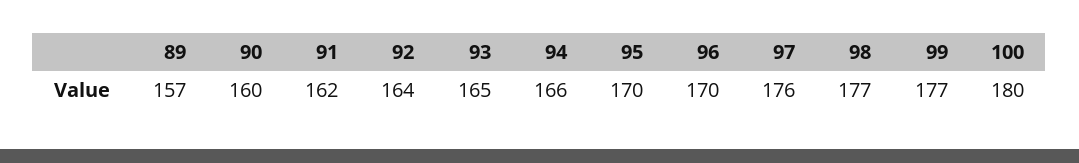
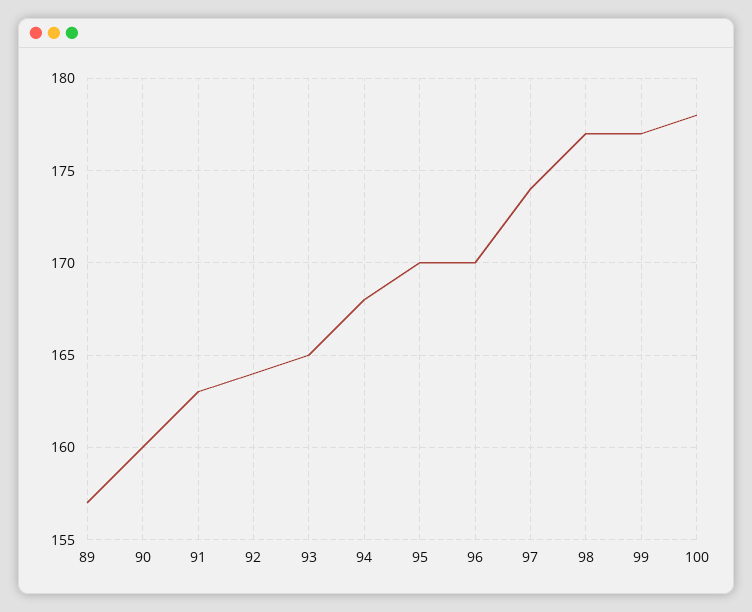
  {
    "89": 157,
    "90": 160,
-   "91": 162,
+   "91": 163,
    "92": 164,
    "93": 165,
-   "94": 166,
+   "94": 168,
    "95": 170,
    "96": 170,
-   "97": 176,
+   "97": 174,
    "98": 177,
    "99": 177,
-   "100": 180
+   "100": 178
  }

